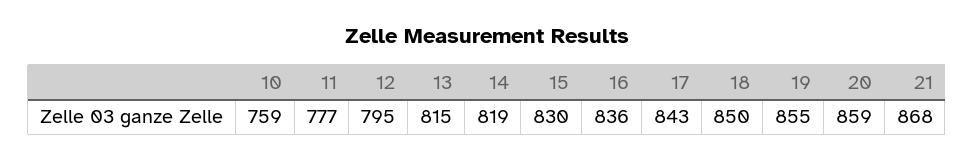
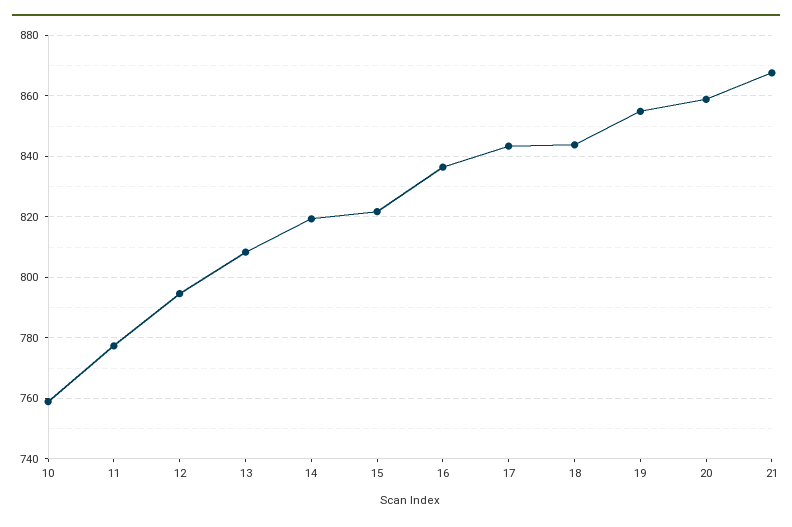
  {
    "10": 759,
    "11": 777,
    "12": 795,
-   "13": 815,
+   "13": 808,
    "14": 819,
-   "15": 830,
+   "15": 822,
    "16": 836,
    "17": 843,
-   "18": 850,
+   "18": 844,
    "19": 855,
    "20": 859,
    "21": 868
  }

